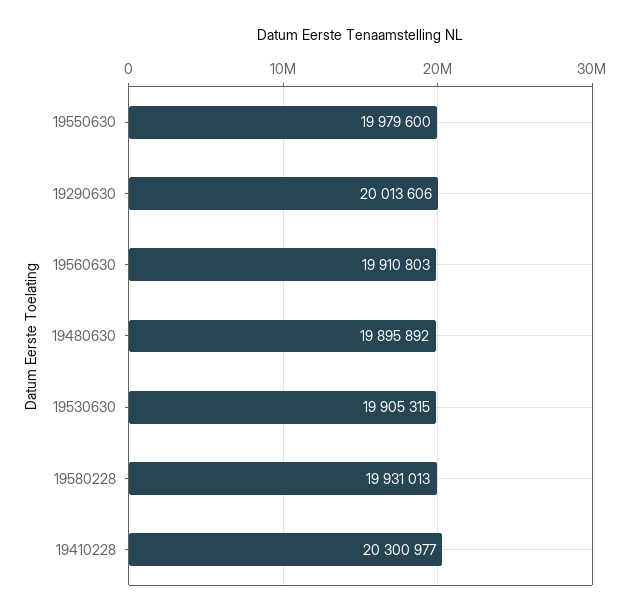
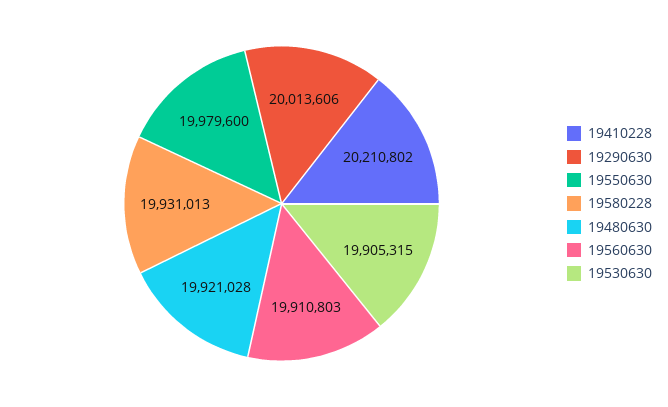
  {
    "19550630": 19979600,
    "19290630": 20013606,
    "19560630": 19910803,
-   "19480630": 19895892,
+   "19480630": 19921028,
    "19530630": 19905315,
    "19580228": 19931013,
-   "19410228": 20300977
+   "19410228": 20210802
  }

